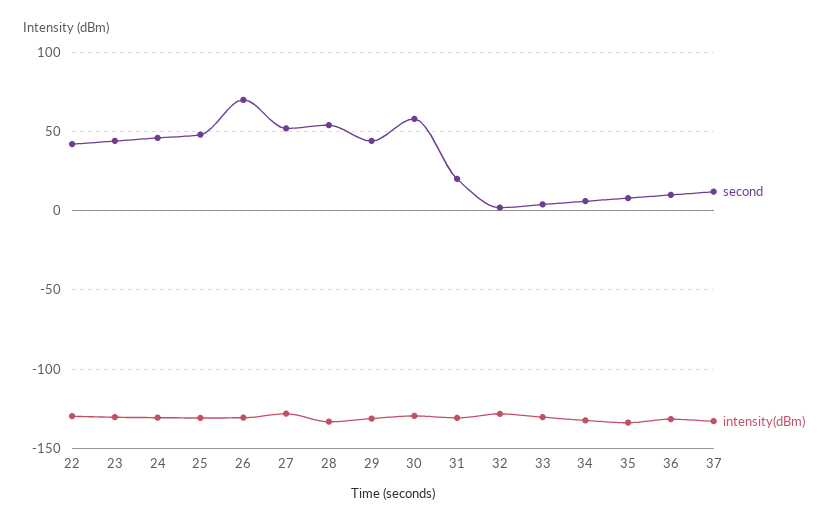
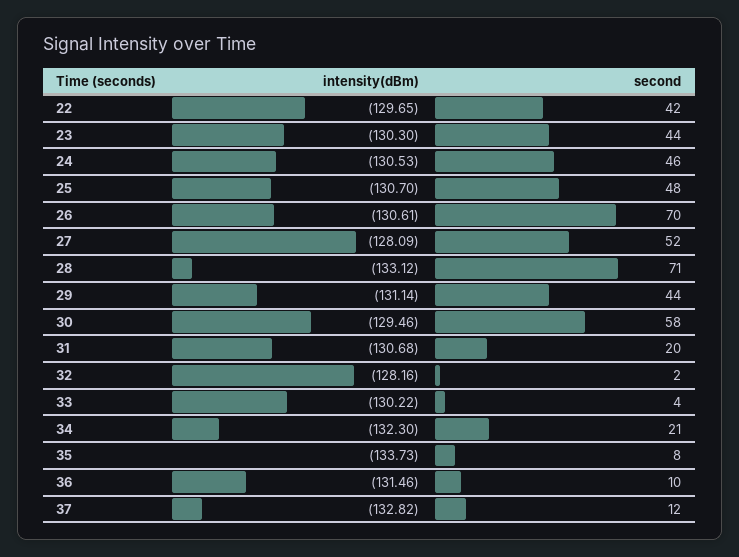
  {
    "second": {
      "22": 42,
      "23": 44,
      "24": 46,
      "25": 48,
      "26": 70,
      "27": 52,
-     "28": 55,
+     "28": 71,
      "29": 44,
      "30": 58,
      "31": 20,
      "32": 2,
      "33": 4,
-     "34": 5,
+     "34": 21,
      "35": 8,
      "36": 10,
      "37": 12
    },
    "intensity(dBm)": {
      "22": -129.65,
      "23": -130.3,
      "24": -130.53,
      "25": -130.7,
      "26": -130.61,
      "27": -128.09,
      "28": -133.12,
      "29": -131.14,
      "30": -129.46,
      "31": -130.68,
      "32": -128.16,
      "33": -130.22,
      "34": -132.3,
      "35": -133.73,
      "36": -131.46,
      "37": -132.82
    }
  }

